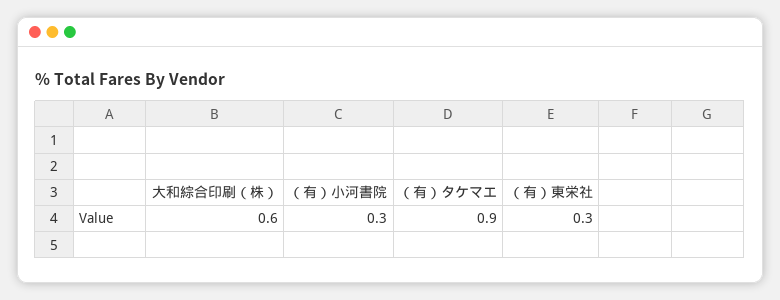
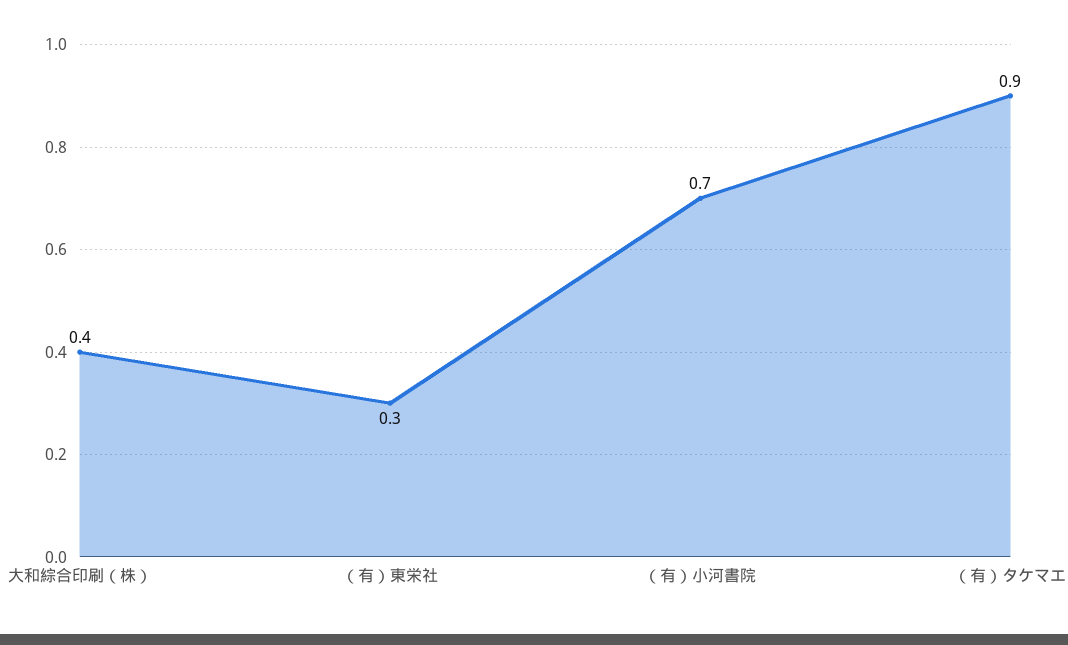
  {
-   "大和綜合印刷（株）": 0.6,
+   "大和綜合印刷（株）": 0.4,
-   "（有）小河書院": 0.3,
+   "（有）小河書院": 0.7,
    "（有）タケマエ": 0.9,
    "（有）東栄社": 0.3
  }

